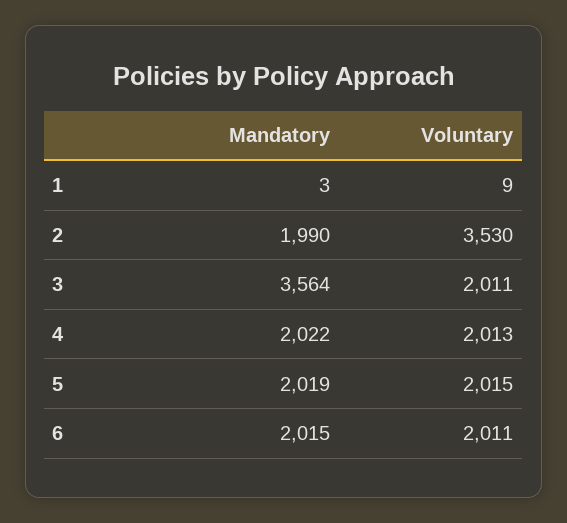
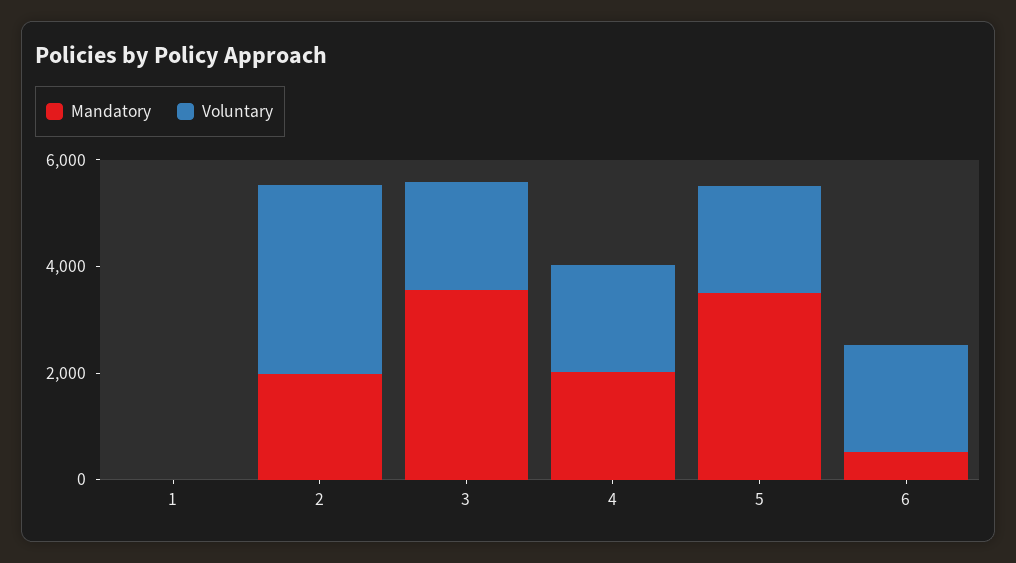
  {
    "Mandatory": {
      "1": 3,
      "2": 1990,
      "3": 3564,
      "4": 2022,
-     "5": 2019,
+     "5": 3500,
-     "6": 2015
+     "6": 500
    },
    "Voluntary": {
      "1": 9,
      "2": 3530,
      "3": 2011,
      "4": 2013,
      "5": 2015,
      "6": 2011
    }
  }

